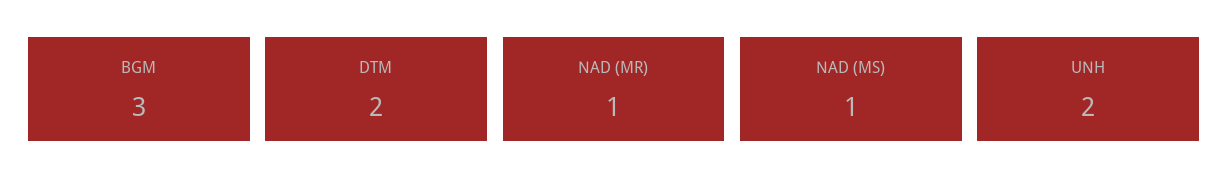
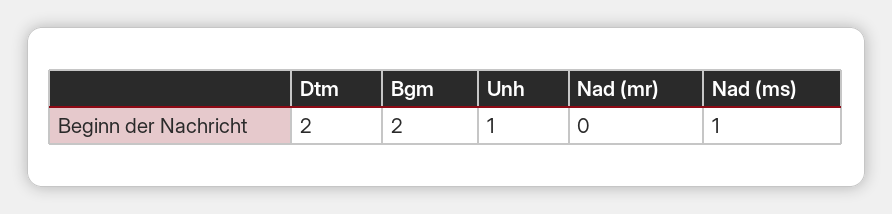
  {
-   "BGM": 3,
+   "BGM": 2,
    "DTM": 2,
-   "NAD (MR)": 1,
+   "NAD (MR)": 0,
    "NAD (MS)": 1,
-   "UNH": 2
+   "UNH": 1
  }

